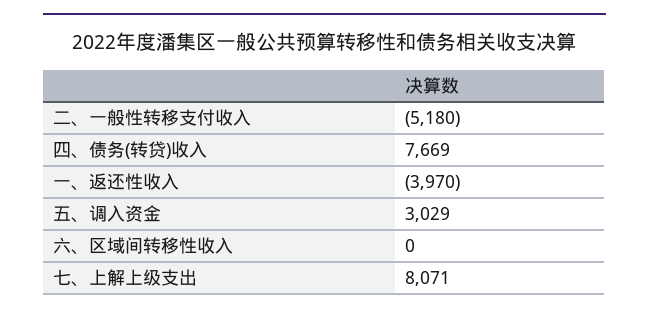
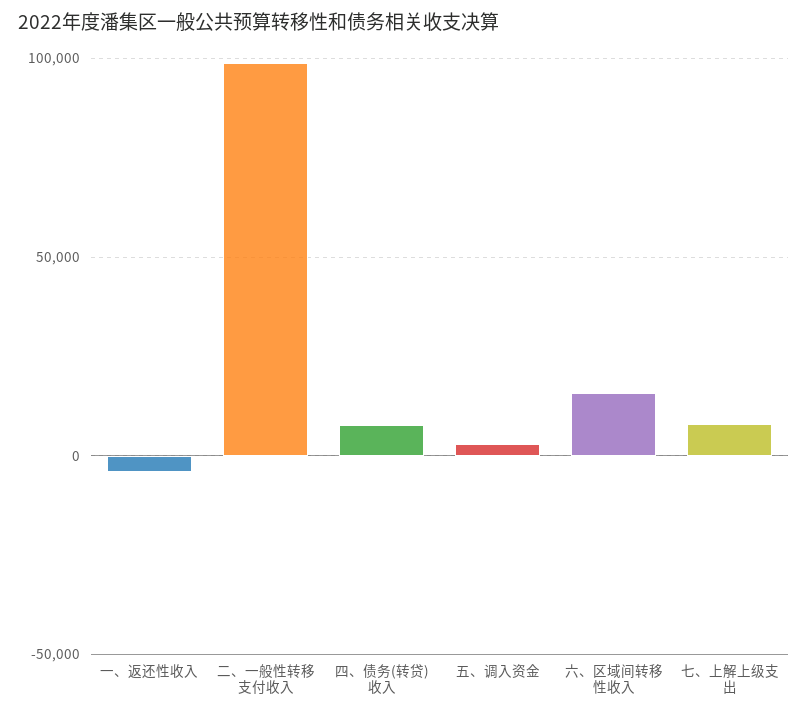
  {
-   "二、一般性转移支付收入": -5180,
+   "二、一般性转移支付收入": 100000,
    "四、债务(转贷)收入": 7669,
    "一、返还性收入": -3970,
    "五、调入资金": 3029,
-   "六、区域间转移性收入": 0,
+   "六、区域间转移性收入": 15000,
    "七、上解上级支出": 8071
  }

